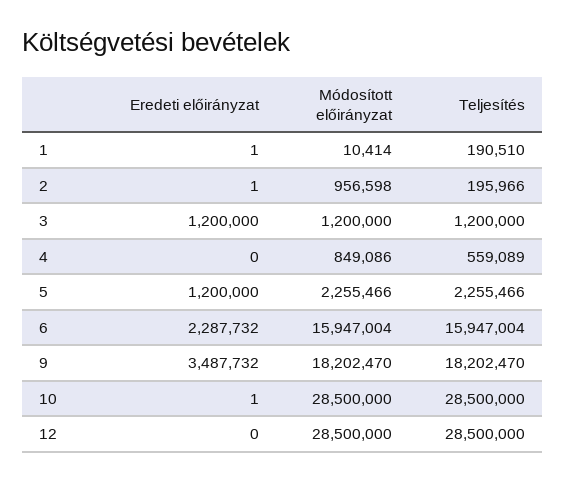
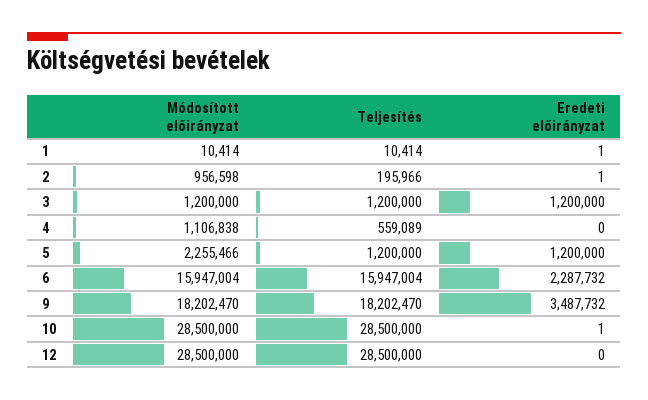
  {
    "Eredeti előirányzat": {
      "1": 1,
      "2": 1,
      "3": 1200000,
      "4": 0,
      "5": 1200000,
      "6": 2287732,
      "9": 3487732,
      "10": 1,
      "12": 0
    },
    "Módosított előirányzat": {
      "1": 10414,
      "2": 956598,
      "3": 1200000,
-     "4": 849086,
+     "4": 1106838,
      "5": 2255466,
      "6": 15947004,
      "9": 18202470,
      "10": 28500000,
      "12": 28500000
    },
    "Teljesítés": {
-     "1": 190510,
+     "1": 10414,
      "2": 195966,
      "3": 1200000,
      "4": 559089,
-     "5": 2255466,
+     "5": 1200000,
      "6": 15947004,
      "9": 18202470,
      "10": 28500000,
      "12": 28500000
    }
  }

